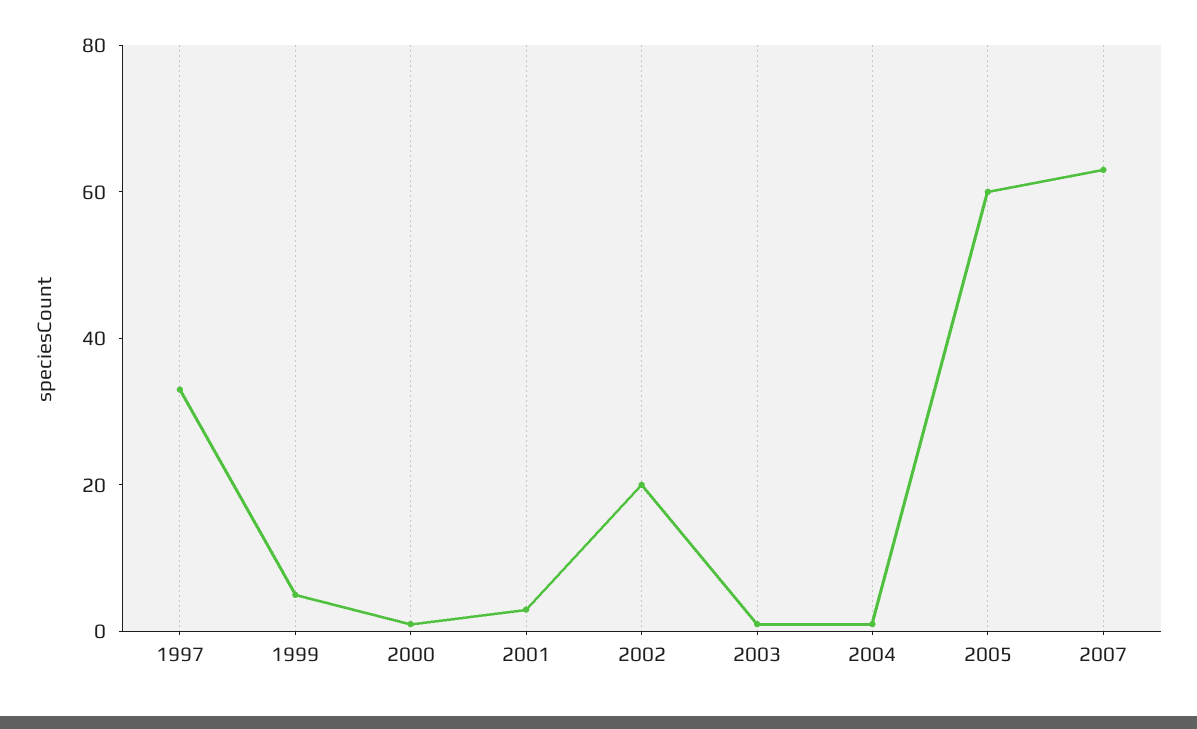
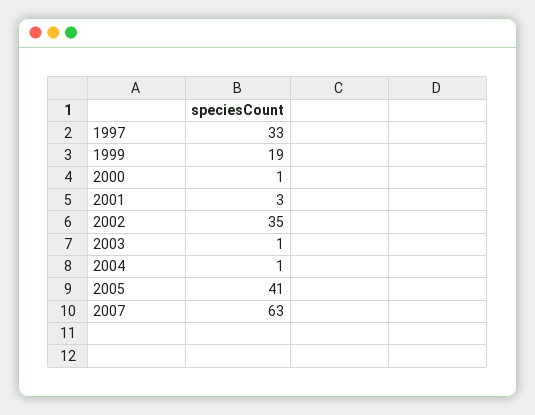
  {
    "1997": 33,
-   "1999": 5,
+   "1999": 19,
    "2000": 1,
    "2001": 3,
-   "2002": 20,
+   "2002": 35,
    "2003": 1,
    "2004": 1,
-   "2005": 60,
+   "2005": 41,
    "2007": 63
  }

